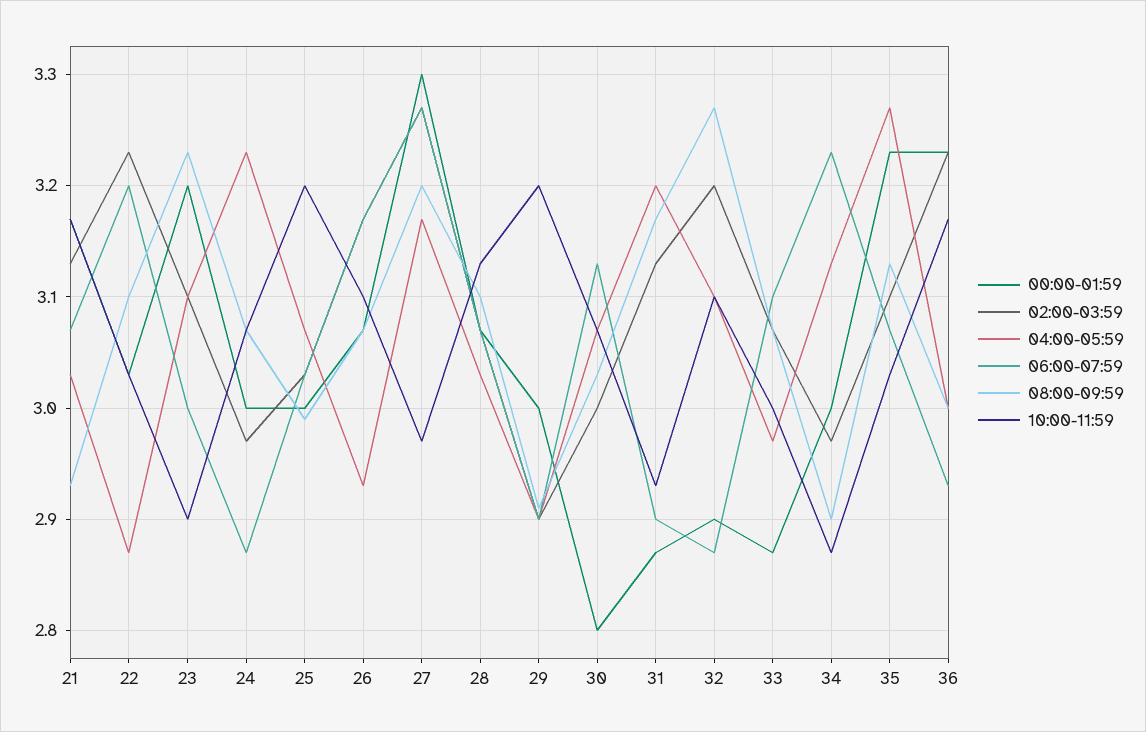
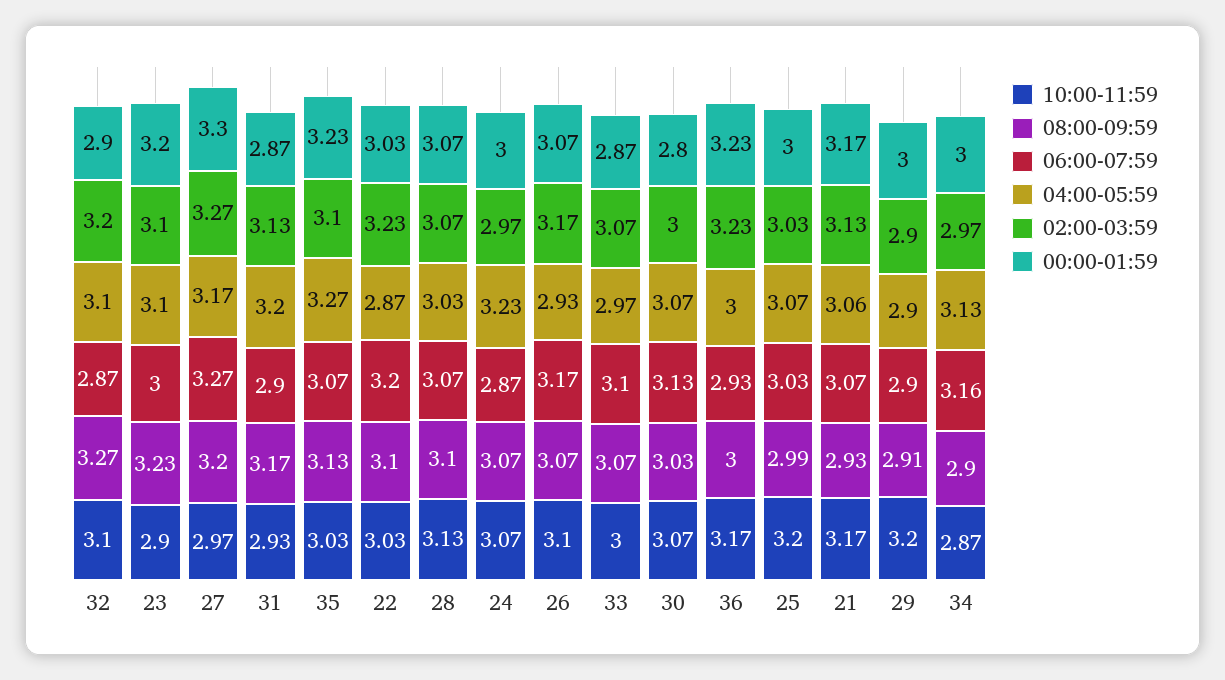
  {
    "00:00-01:59": {
      "21": 3.17,
      "22": 3.03,
      "23": 3.2,
      "24": 3,
      "25": 3,
      "26": 3.07,
      "27": 3.3,
      "28": 3.07,
      "29": 3,
      "30": 2.8,
      "31": 2.87,
      "32": 2.9,
      "33": 2.87,
      "34": 3,
      "35": 3.23,
      "36": 3.23
    },
    "02:00-03:59": {
      "21": 3.13,
      "22": 3.23,
      "23": 3.1,
      "24": 2.97,
      "25": 3.03,
      "26": 3.17,
      "27": 3.27,
      "28": 3.07,
      "29": 2.9,
      "30": 3,
      "31": 3.13,
      "32": 3.2,
      "33": 3.07,
      "34": 2.97,
      "35": 3.1,
      "36": 3.23
    },
    "04:00-05:59": {
-     "21": 3.03,
+     "21": 3.06,
      "22": 2.87,
      "23": 3.1,
      "24": 3.23,
      "25": 3.07,
      "26": 2.93,
      "27": 3.17,
      "28": 3.03,
      "29": 2.9,
      "30": 3.07,
      "31": 3.2,
      "32": 3.1,
      "33": 2.97,
      "34": 3.13,
      "35": 3.27,
      "36": 3
    },
    "06:00-07:59": {
      "21": 3.07,
      "22": 3.2,
      "23": 3,
      "24": 2.87,
      "25": 3.03,
      "26": 3.17,
      "27": 3.27,
      "28": 3.07,
      "29": 2.9,
      "30": 3.13,
      "31": 2.9,
      "32": 2.87,
      "33": 3.1,
-     "34": 3.23,
+     "34": 3.16,
      "35": 3.07,
      "36": 2.93
    },
    "08:00-09:59": {
      "21": 2.93,
      "22": 3.1,
      "23": 3.23,
      "24": 3.07,
      "25": 2.99,
      "26": 3.07,
      "27": 3.2,
      "28": 3.1,
      "29": 2.91,
      "30": 3.03,
      "31": 3.17,
      "32": 3.27,
      "33": 3.07,
      "34": 2.9,
      "35": 3.13,
      "36": 3
    },
    "10:00-11:59": {
      "21": 3.17,
      "22": 3.03,
      "23": 2.9,
      "24": 3.07,
      "25": 3.2,
      "26": 3.1,
      "27": 2.97,
      "28": 3.13,
      "29": 3.2,
      "30": 3.07,
      "31": 2.93,
      "32": 3.1,
      "33": 3,
      "34": 2.87,
      "35": 3.03,
      "36": 3.17
    }
  }

